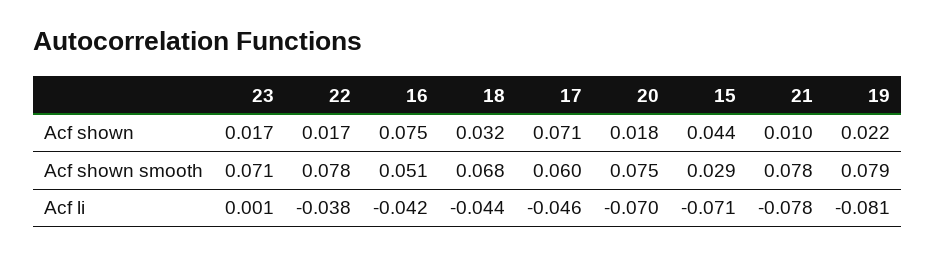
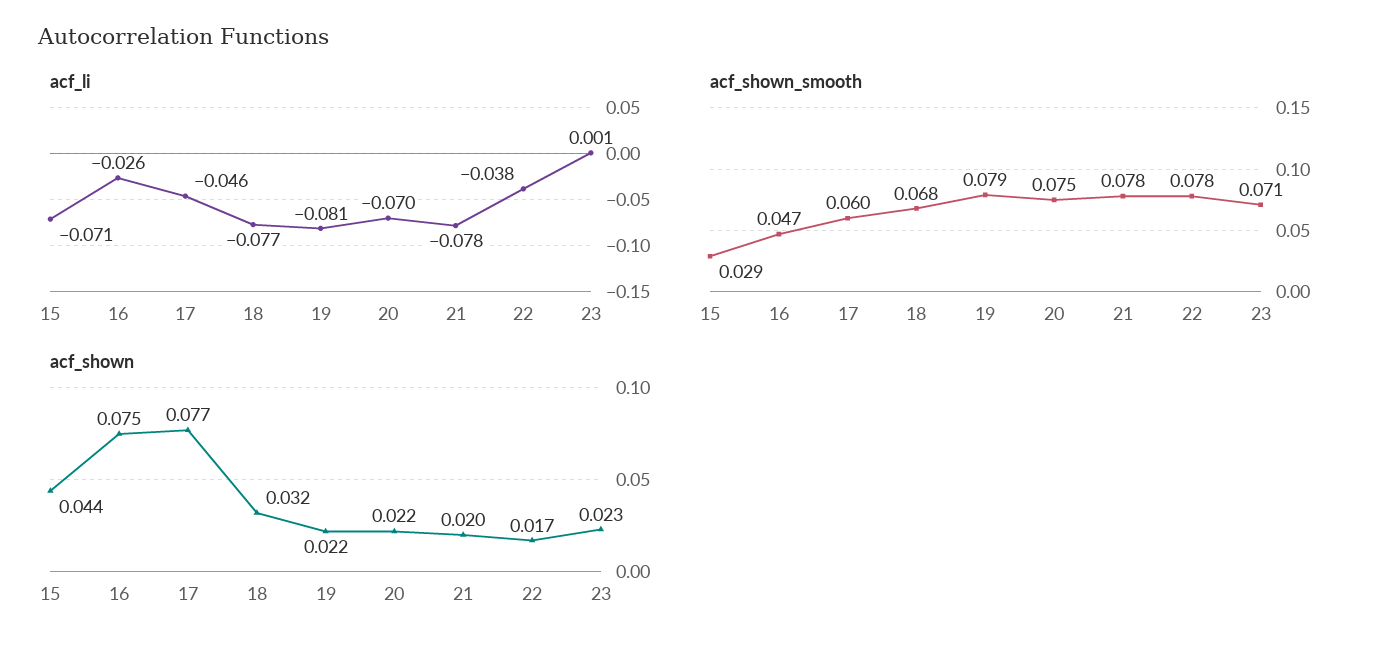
  {
    "Acf shown": {
-     "23": 0.017,
+     "23": 0.023,
      "22": 0.017,
      "16": 0.075,
      "18": 0.032,
-     "17": 0.071,
+     "17": 0.077,
-     "20": 0.018,
+     "20": 0.022,
      "15": 0.044,
-     "21": 0.01,
+     "21": 0.02,
      "19": 0.022
    },
    "Acf shown smooth": {
      "23": 0.071,
      "22": 0.078,
-     "16": 0.051,
+     "16": 0.047,
      "18": 0.068,
      "17": 0.06,
      "20": 0.075,
      "15": 0.029,
      "21": 0.078,
      "19": 0.079
    },
    "Acf li": {
      "23": 0.001,
      "22": -0.038,
-     "16": -0.042,
+     "16": -0.026,
-     "18": -0.044,
+     "18": -0.077,
      "17": -0.046,
      "20": -0.07,
      "15": -0.071,
      "21": -0.078,
      "19": -0.081
    }
  }

